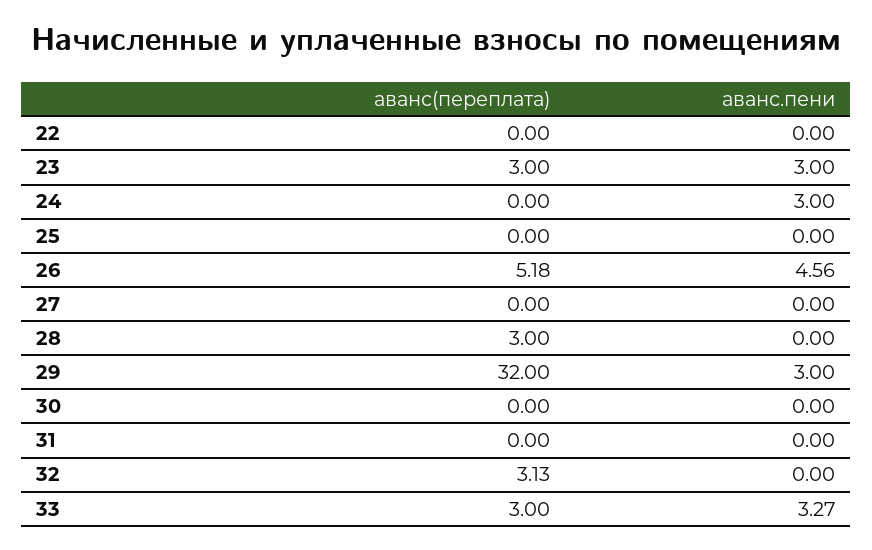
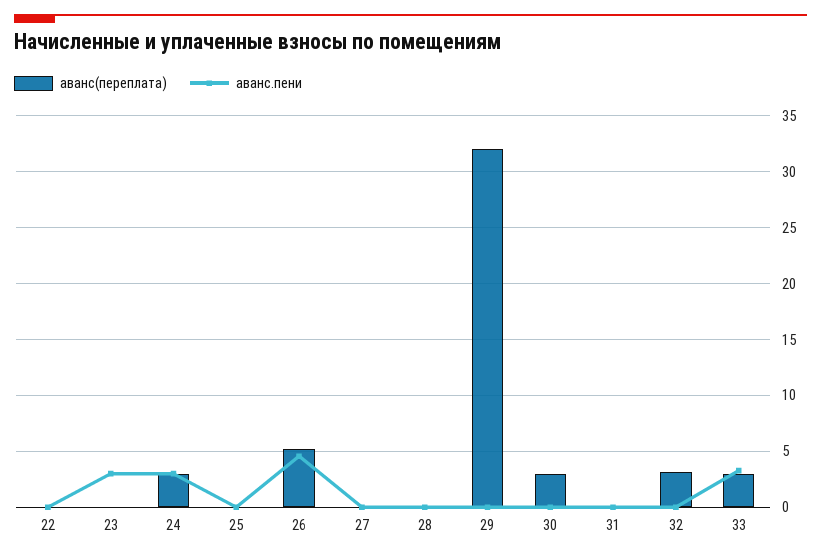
  {
    "аванс(переплата)": {
      "22": 0,
-     "23": 3,
+     "23": 0,
-     "24": 0,
+     "24": 3,
      "25": 0,
      "26": 5.18,
      "27": 0,
-     "28": 3,
+     "28": 0,
      "29": 32,
-     "30": 0,
+     "30": 3,
      "31": 0,
      "32": 3.13,
      "33": 3
    },
    "аванс.пени": {
      "22": 0,
      "23": 3,
      "24": 3,
      "25": 0,
      "26": 4.56,
      "27": 0,
      "28": 0,
-     "29": 3,
+     "29": 0,
      "30": 0,
      "31": 0,
      "32": 0,
      "33": 3.27
    }
  }

